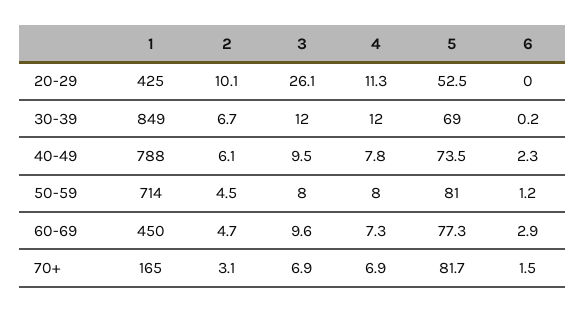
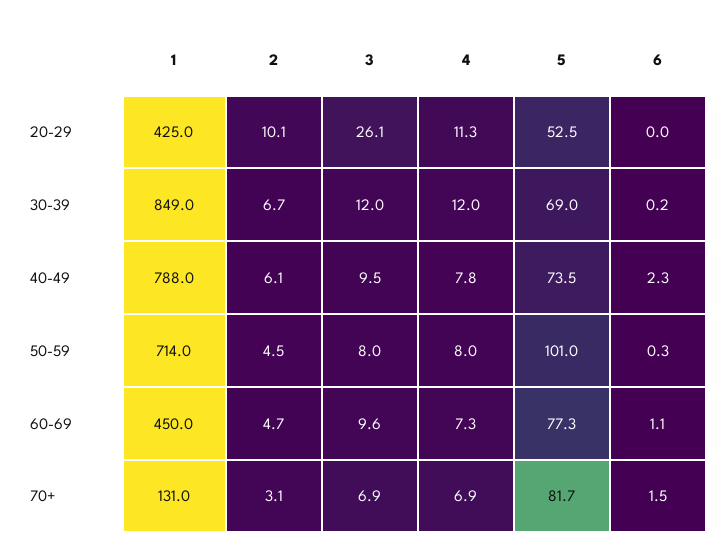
  {
    "1": {
      "20-29": 425,
      "30-39": 849,
      "40-49": 788,
      "50-59": 714,
      "60-69": 450,
-     "70+": 165
+     "70+": 131
    },
    "2": {
      "20-29": 10.1,
      "30-39": 6.7,
      "40-49": 6.1,
      "50-59": 4.5,
      "60-69": 4.7,
      "70+": 3.1
    },
    "3": {
      "20-29": 26.1,
      "30-39": 12,
      "40-49": 9.5,
      "50-59": 8,
      "60-69": 9.6,
      "70+": 6.9
    },
    "4": {
      "20-29": 11.3,
      "30-39": 12,
      "40-49": 7.8,
      "50-59": 8,
      "60-69": 7.3,
      "70+": 6.9
    },
    "5": {
      "20-29": 52.5,
      "30-39": 69,
      "40-49": 73.5,
-     "50-59": 81,
+     "50-59": 101,
      "60-69": 77.3,
      "70+": 81.7
    },
    "6": {
      "20-29": 0,
      "30-39": 0.2,
      "40-49": 2.3,
-     "50-59": 1.2,
+     "50-59": 0.3,
-     "60-69": 2.9,
+     "60-69": 1.1,
      "70+": 1.5
    }
  }

